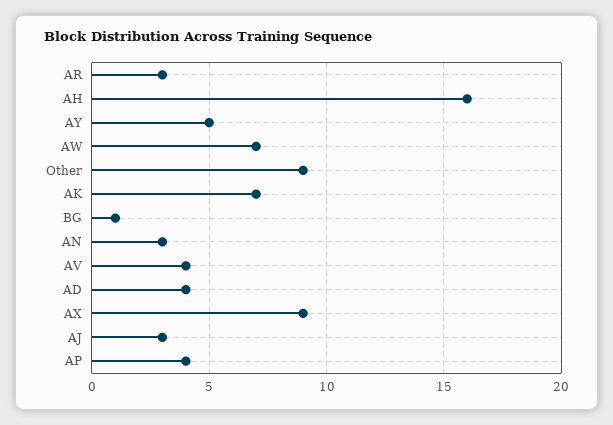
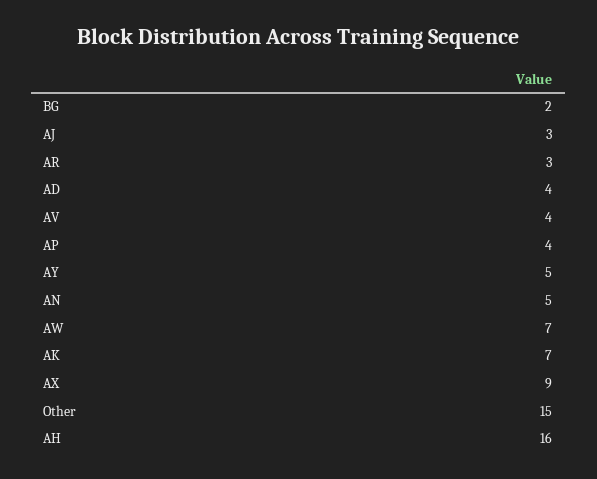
  {
    "AR": 3,
    "AH": 16,
    "AY": 5,
    "AW": 7,
-   "Other": 9,
+   "Other": 15,
    "AK": 7,
-   "BG": 1,
+   "BG": 2,
-   "AN": 3,
+   "AN": 5,
    "AV": 4,
    "AD": 4,
    "AX": 9,
    "AJ": 3,
    "AP": 4
  }

